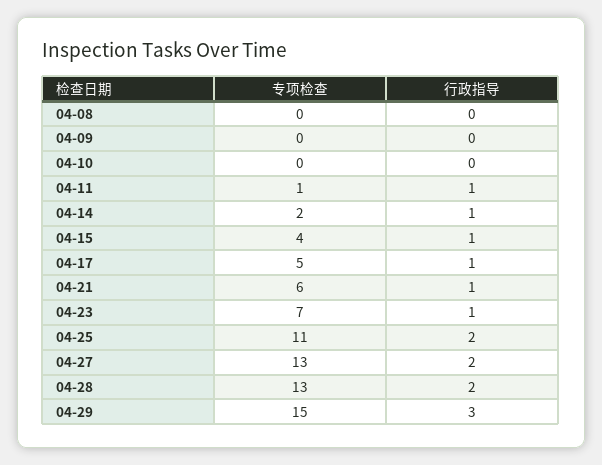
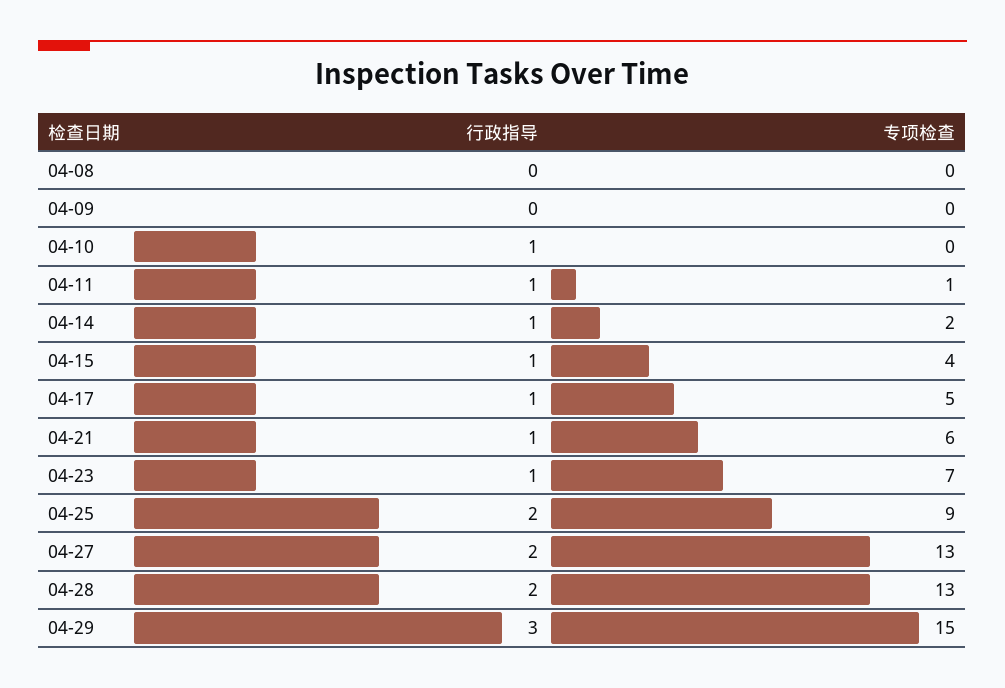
  {
    "专项检查": {
      "04-08": 0,
      "04-09": 0,
      "04-10": 0,
      "04-11": 1,
      "04-14": 2,
      "04-15": 4,
      "04-17": 5,
      "04-21": 6,
      "04-23": 7,
-     "04-25": 11,
+     "04-25": 9,
      "04-27": 13,
      "04-28": 13,
      "04-29": 15
    },
    "行政指导": {
      "04-08": 0,
      "04-09": 0,
-     "04-10": 0,
+     "04-10": 1,
      "04-11": 1,
      "04-14": 1,
      "04-15": 1,
      "04-17": 1,
      "04-21": 1,
      "04-23": 1,
      "04-25": 2,
      "04-27": 2,
      "04-28": 2,
      "04-29": 3
    }
  }

